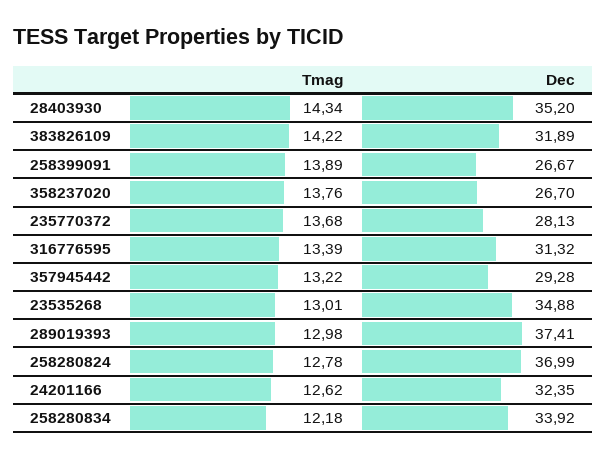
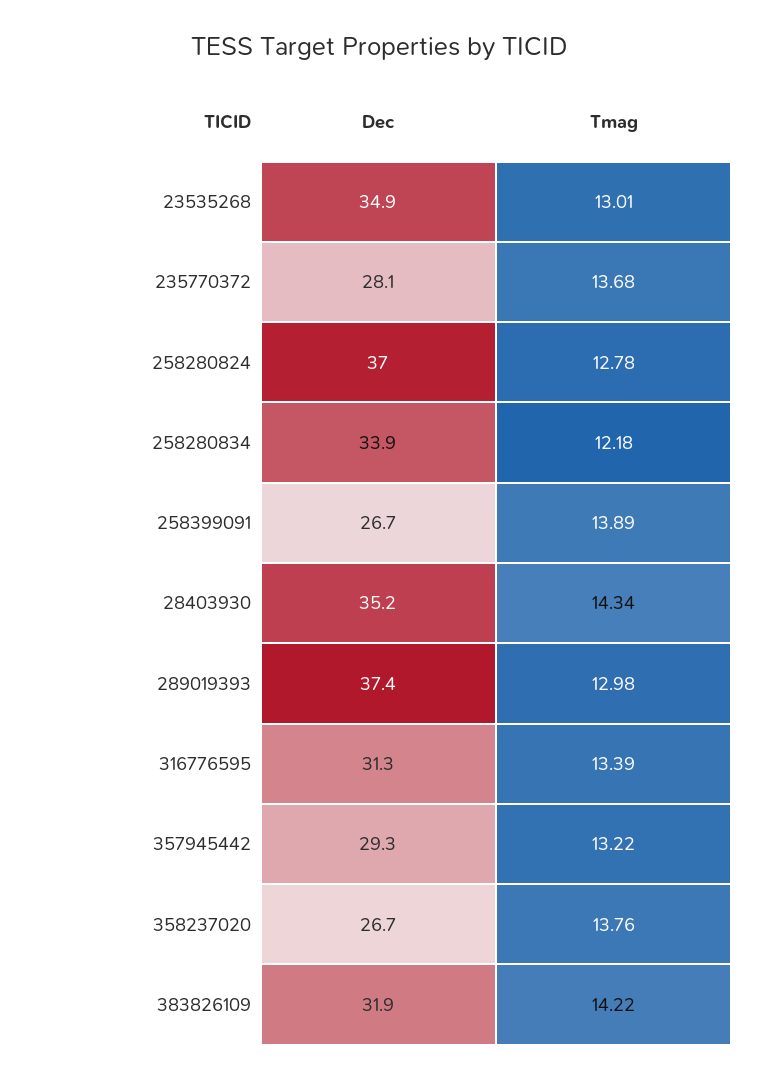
  {
    "Tmag": {
      "28403930": 14.34,
      "383826109": 14.22,
      "258399091": 13.89,
      "358237020": 13.76,
      "235770372": 13.68,
      "316776595": 13.39,
      "357945442": 13.22,
      "23535268": 13.01,
      "289019393": 12.98,
      "258280824": 12.78,
-     "24201166": 12.62,
      "258280834": 12.18
    },
    "Dec": {
      "28403930": 35.2,
      "383826109": 31.89,
      "258399091": 26.67,
      "358237020": 26.7,
      "235770372": 28.13,
      "316776595": 31.32,
      "357945442": 29.28,
      "23535268": 34.88,
      "289019393": 37.41,
      "258280824": 36.99,
-     "24201166": 32.35,
      "258280834": 33.92
    }
  }

